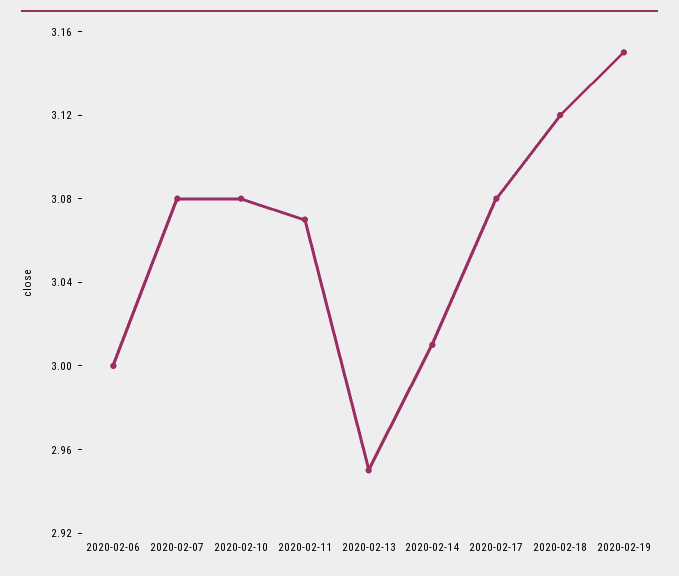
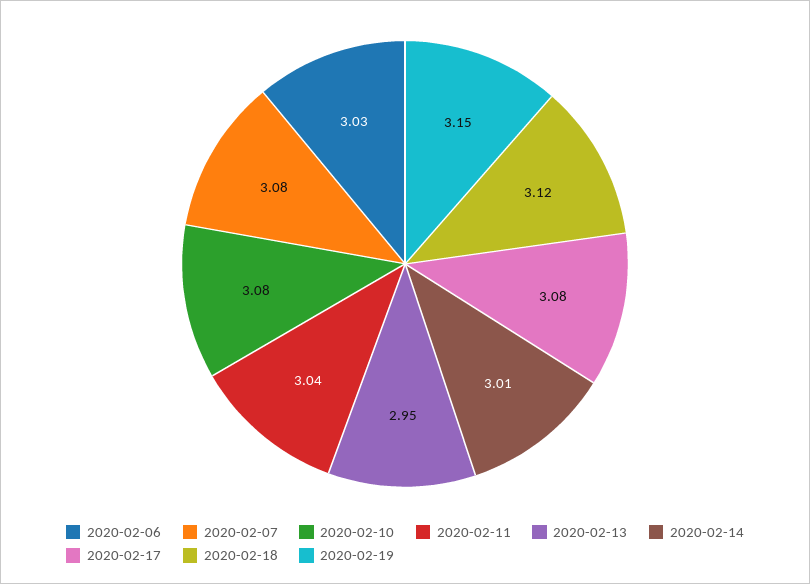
  {
-   "2020-02-06": 3,
+   "2020-02-06": 3.03,
    "2020-02-07": 3.08,
    "2020-02-10": 3.08,
-   "2020-02-11": 3.07,
+   "2020-02-11": 3.04,
    "2020-02-13": 2.95,
    "2020-02-14": 3.01,
    "2020-02-17": 3.08,
    "2020-02-18": 3.12,
    "2020-02-19": 3.15
  }

